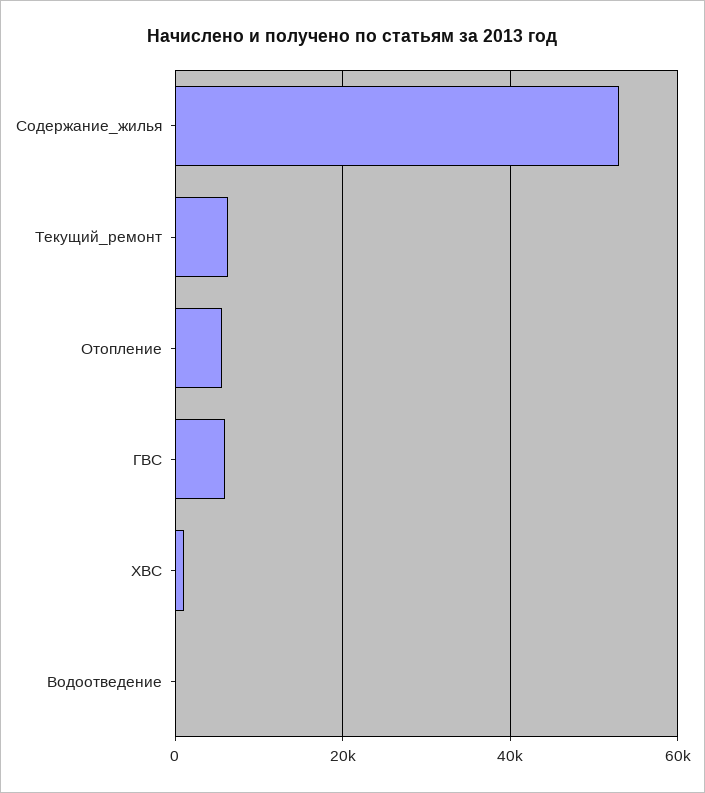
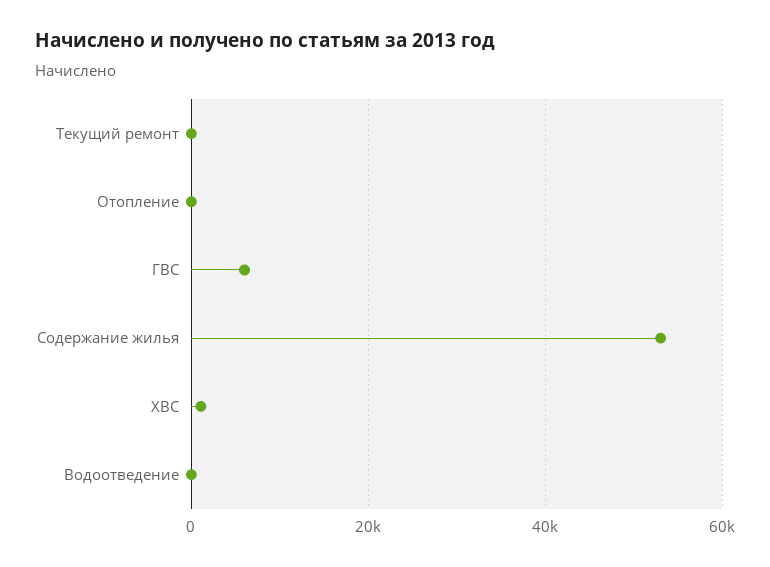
  {
    "Содержание_жилья": 54000,
-   "Текущий_ремонт": 6000,
+   "Текущий_ремонт": 0,
-   "Отопление": 6000,
+   "Отопление": 0,
    "ГВС": 6000,
    "ХВС": 2000,
    "Водоотведение": 0
  }

